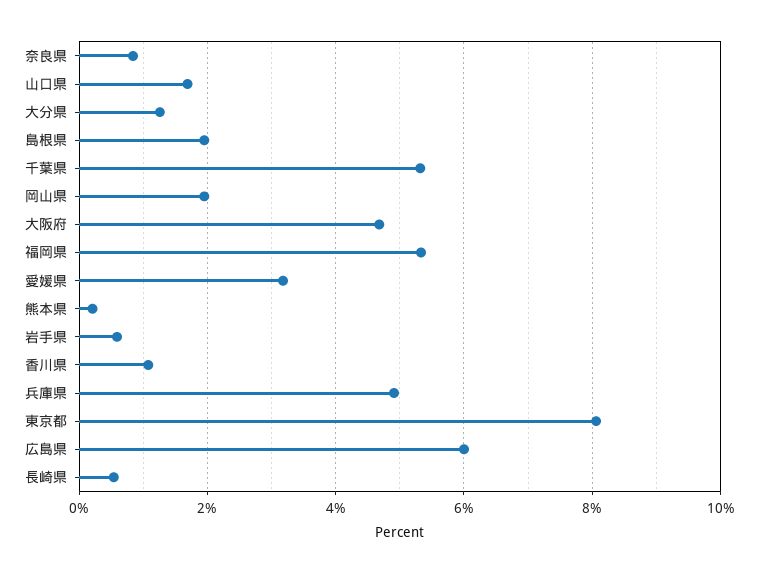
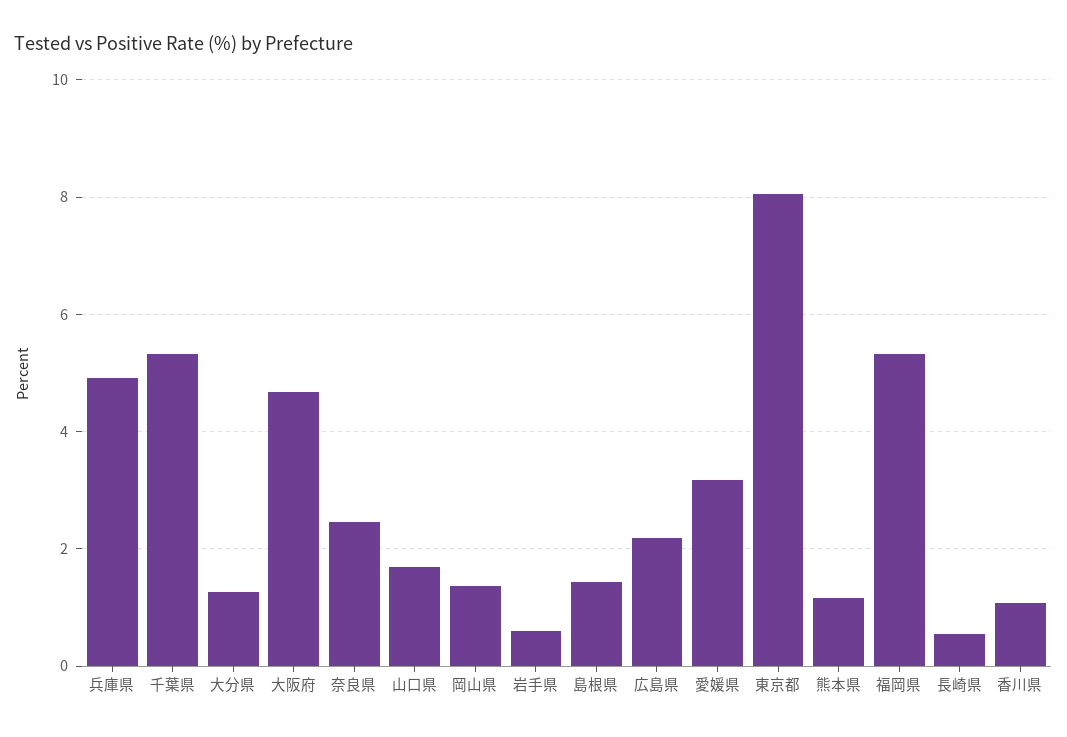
  {
-   "奈良県": 0.8,
+   "奈良県": 2.4,
    "山口県": 1.6,
    "大分県": 1.2,
-   "島根県": 2,
+   "島根県": 1.4,
    "千葉県": 5.4,
-   "岡山県": 2,
+   "岡山県": 1.4,
    "大阪府": 4.6,
    "福岡県": 5.4,
    "愛媛県": 3.2,
-   "熊本県": 0.2,
+   "熊本県": 1.2,
    "岩手県": 0.6,
    "香川県": 1,
    "兵庫県": 5,
    "東京都": 8,
-   "広島県": 6,
+   "広島県": 2.2,
    "長崎県": 0.6
  }

